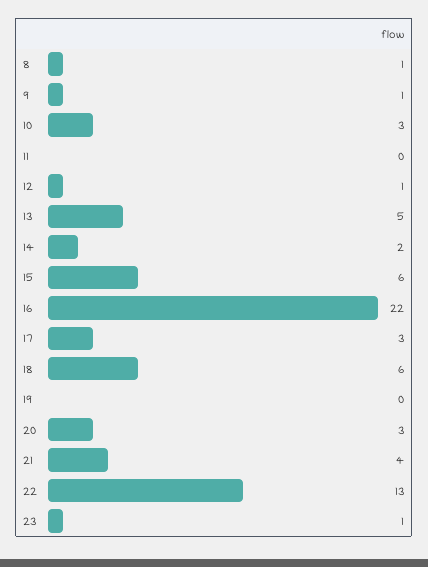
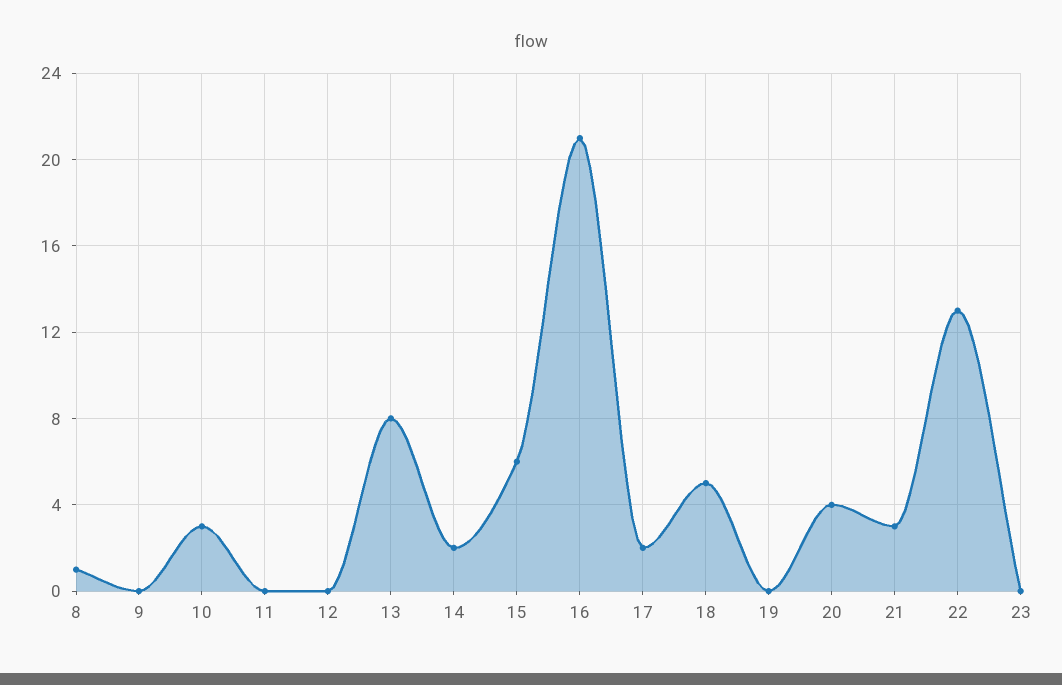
  {
    "8": 1,
-   "9": 1,
+   "9": 0,
    "10": 3,
    "11": 0,
-   "12": 1,
+   "12": 0,
-   "13": 5,
+   "13": 8,
    "14": 2,
    "15": 6,
-   "16": 22,
+   "16": 21,
-   "17": 3,
+   "17": 2,
-   "18": 6,
+   "18": 5,
    "19": 0,
-   "20": 3,
+   "20": 4,
-   "21": 4,
+   "21": 3,
    "22": 13,
-   "23": 1
+   "23": 0
  }

